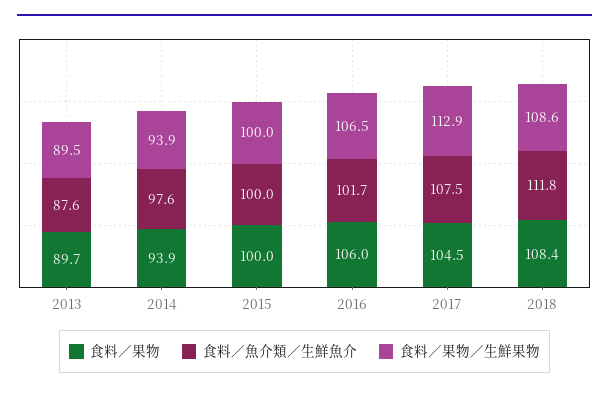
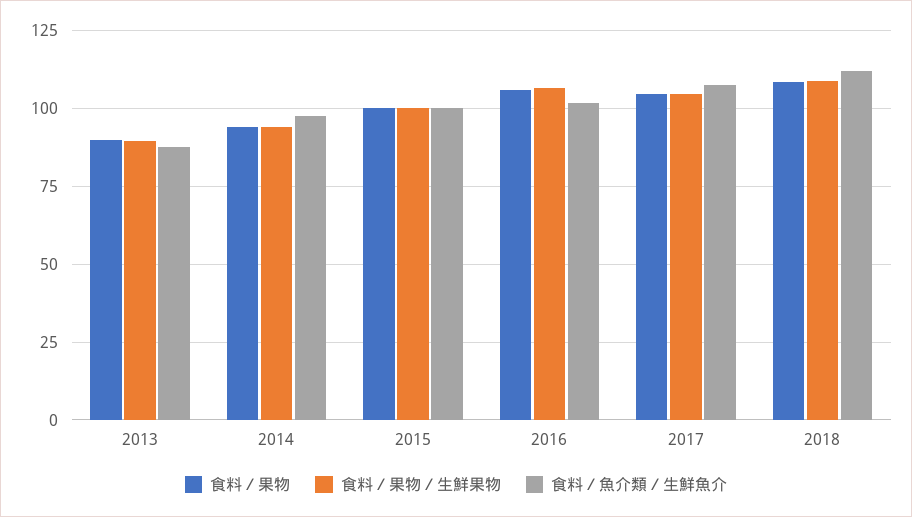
  {
    "食料／果物": {
      "2013": 89.7,
      "2014": 93.9,
      "2015": 100,
      "2016": 106,
      "2017": 104.5,
      "2018": 108.4
    },
    "食料／魚介類／生鮮魚介": {
      "2013": 87.6,
      "2014": 97.6,
      "2015": 100,
      "2016": 101.7,
      "2017": 107.5,
      "2018": 111.8
    },
    "食料／果物／生鮮果物": {
      "2013": 89.5,
      "2014": 93.9,
      "2015": 100,
      "2016": 106.5,
-     "2017": 112.9,
+     "2017": 105,
      "2018": 108.6
    }
  }

